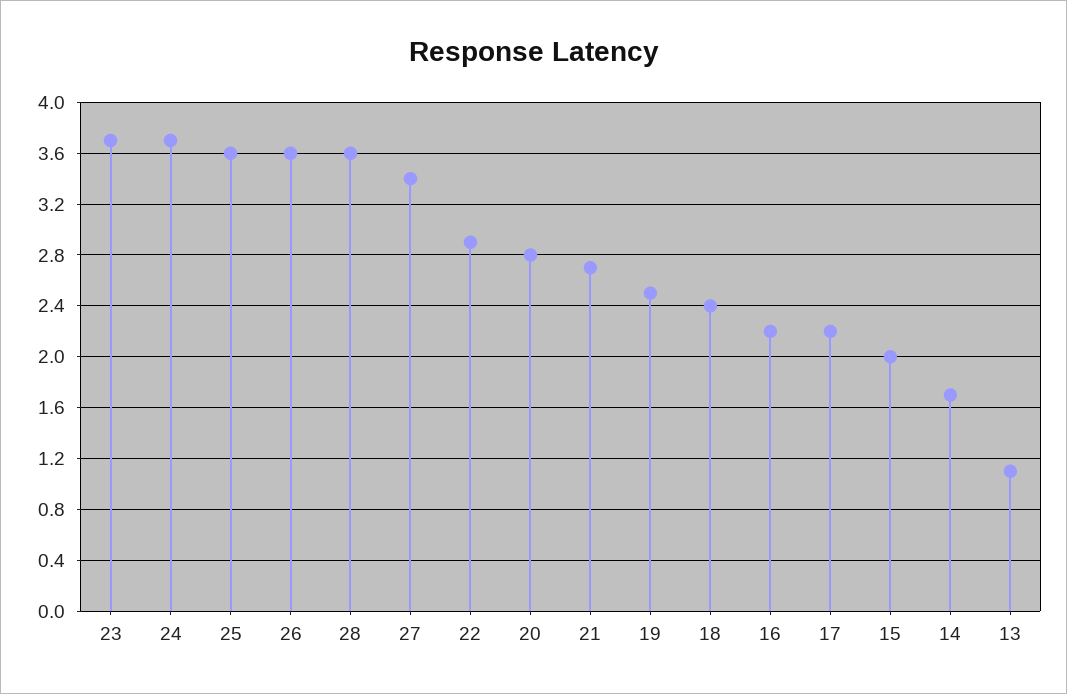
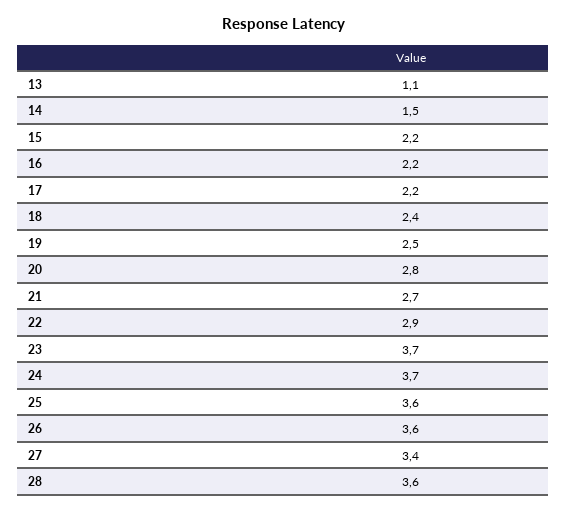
  {
    "23": 3.7,
    "24": 3.7,
    "25": 3.6,
    "26": 3.6,
    "28": 3.6,
    "27": 3.4,
    "22": 2.9,
    "20": 2.8,
    "21": 2.7,
    "19": 2.5,
    "18": 2.4,
    "16": 2.2,
    "17": 2.2,
-   "15": 2,
+   "15": 2.2,
-   "14": 1.7,
+   "14": 1.5,
    "13": 1.1
  }

